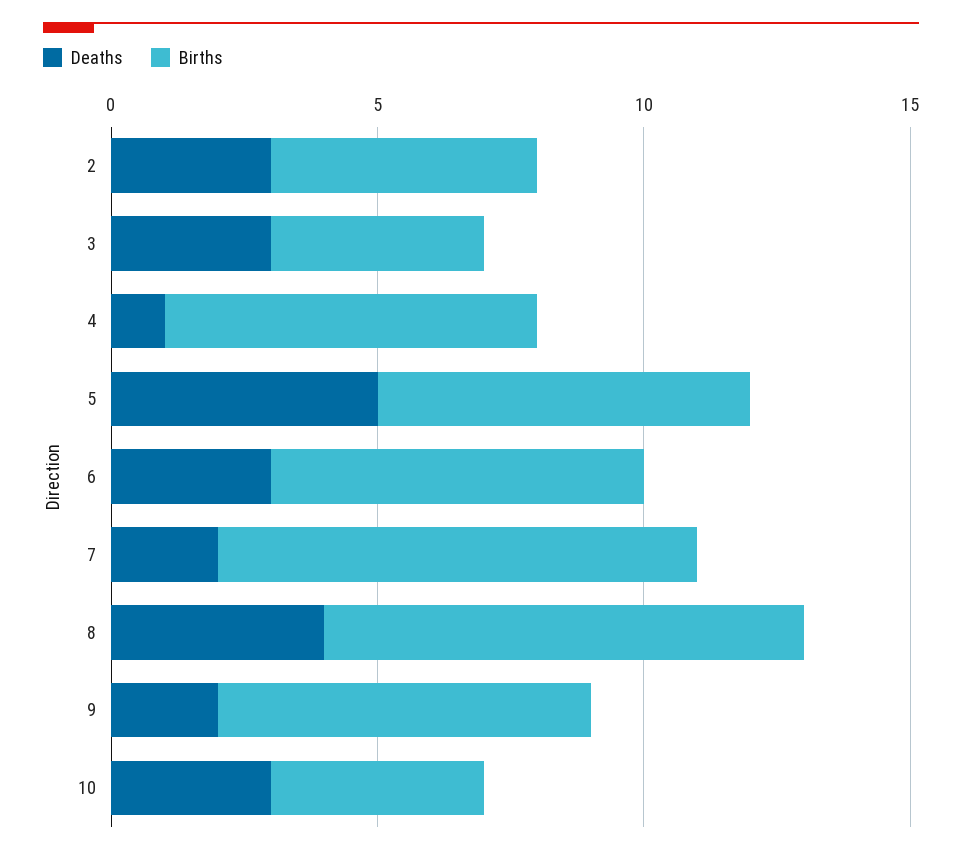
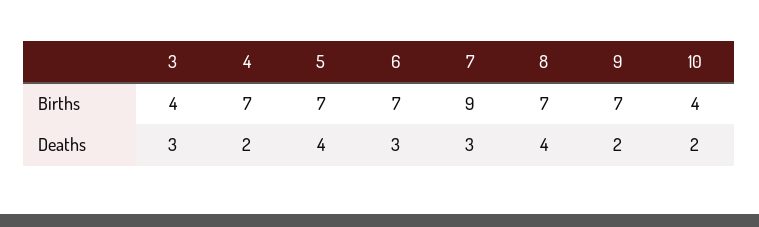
  {
    "Deaths": {
-     "2": 3,
      "3": 3,
-     "4": 1,
+     "4": 2,
-     "5": 5,
+     "5": 4,
      "6": 3,
-     "7": 2,
+     "7": 3,
      "8": 4,
      "9": 2,
-     "10": 3
+     "10": 2
    },
    "Births": {
-     "2": 5,
      "3": 4,
      "4": 7,
      "5": 7,
      "6": 7,
      "7": 9,
-     "8": 9,
+     "8": 7,
      "9": 7,
      "10": 4
    }
  }

